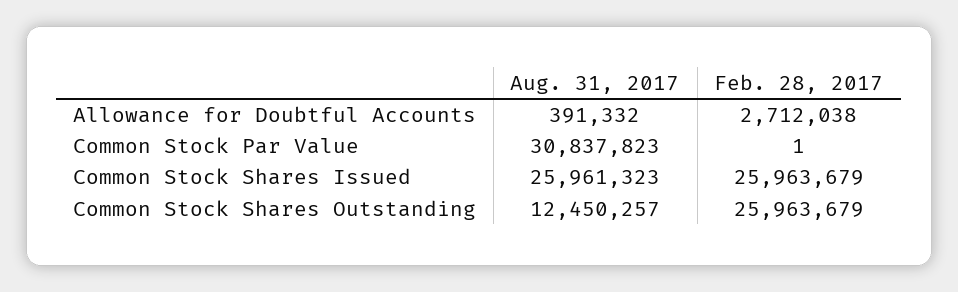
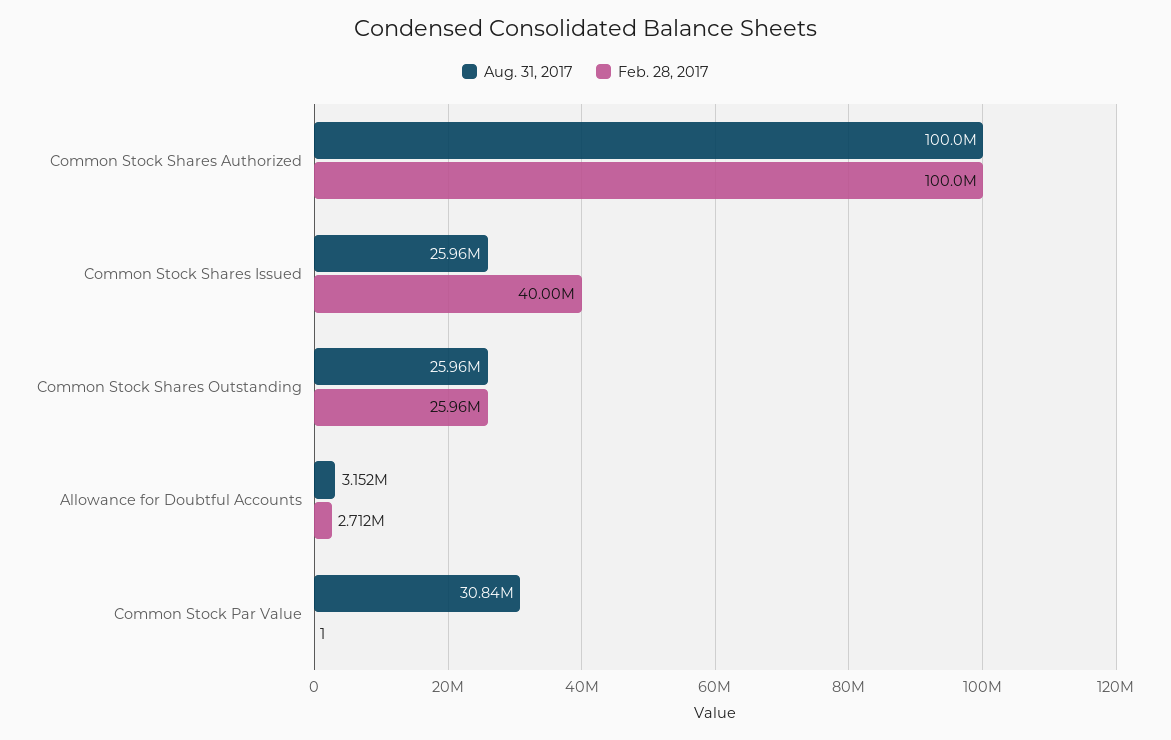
  {
    "Aug. 31, 2017": {
-     "Allowance for Doubtful Accounts": 391332,
+     "Allowance for Doubtful Accounts": 3152000,
      "Common Stock Par Value": 30837823,
      "Common Stock Shares Issued": 25961323,
-     "Common Stock Shares Outstanding": 12450257
+     "Common Stock Shares Outstanding": 25960000,
+     "Common Stock Shares Authorized": 100000000
    },
    "Feb. 28, 2017": {
      "Allowance for Doubtful Accounts": 2712038,
      "Common Stock Par Value": 1,
-     "Common Stock Shares Issued": 25963679,
+     "Common Stock Shares Issued": 40000000,
-     "Common Stock Shares Outstanding": 25963679
+     "Common Stock Shares Outstanding": 25963679,
+     "Common Stock Shares Authorized": 100000000
    }
  }

